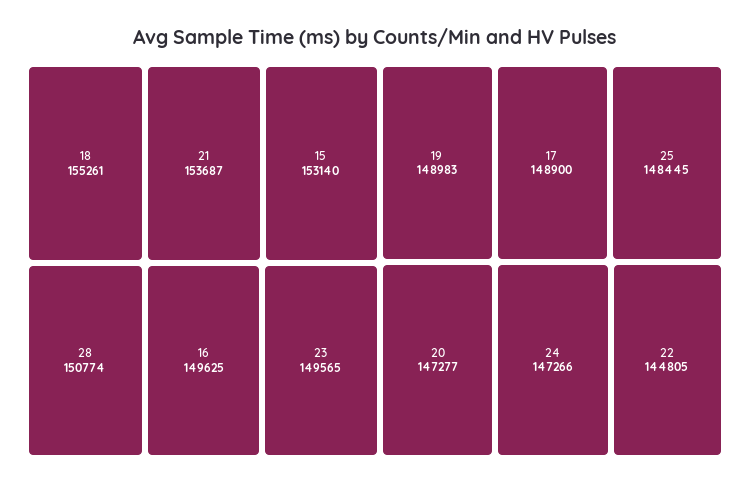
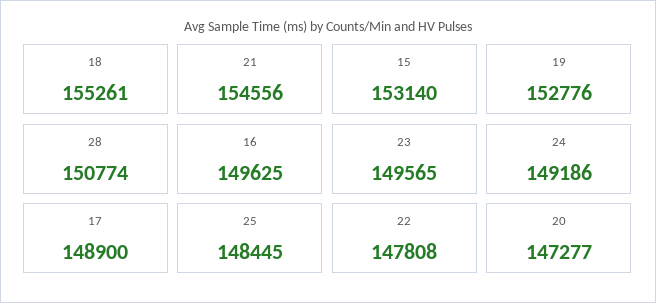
  {
    "18": 155261,
-   "21": 153687,
+   "21": 154556,
    "15": 153140,
    "28": 150774,
    "16": 149625,
    "23": 149565,
-   "19": 148983,
+   "19": 152776,
    "17": 148900,
    "25": 148445,
    "20": 147277,
-   "24": 147266,
+   "24": 149186,
-   "22": 144805
+   "22": 147808
  }

